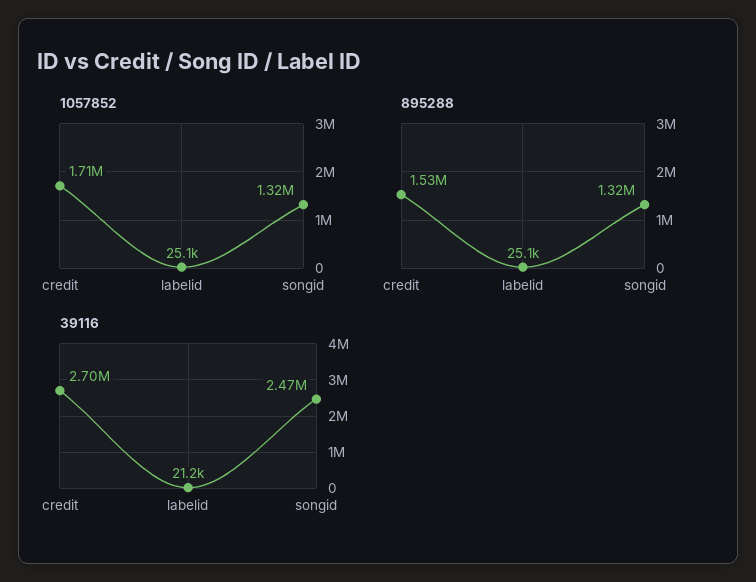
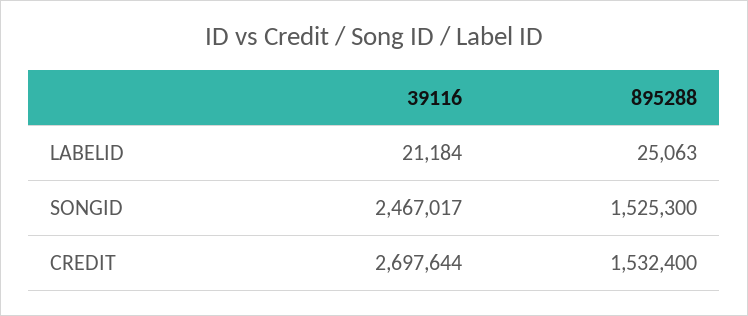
  {
-   "1057852": {
-     "credit": 1710000,
-     "labelid": 25100,
-     "songid": 1320000
-   },
    "895288": {
      "credit": 1532400,
      "labelid": 25063,
-     "songid": 1320000
+     "songid": 1525300
    },
    "39116": {
      "credit": 2697644,
      "labelid": 21184,
      "songid": 2467017
    }
  }

